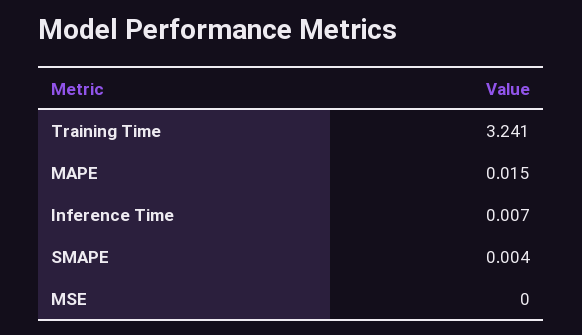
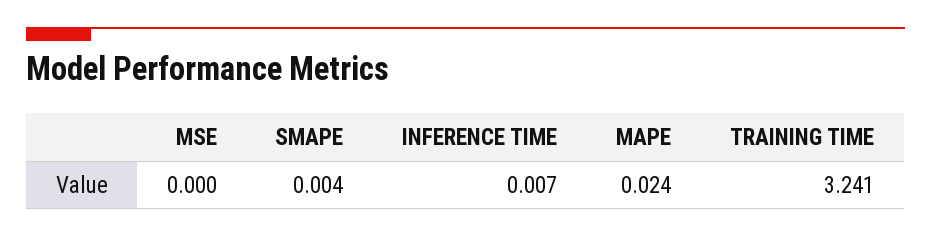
  {
    "Training Time": 3.241,
-   "MAPE": 0.015,
+   "MAPE": 0.024,
    "Inference Time": 0.007,
    "SMAPE": 0.004,
    "MSE": 0
  }

